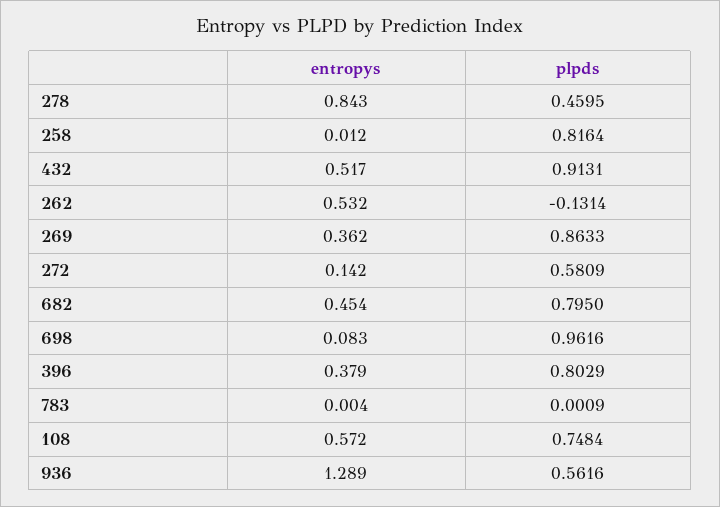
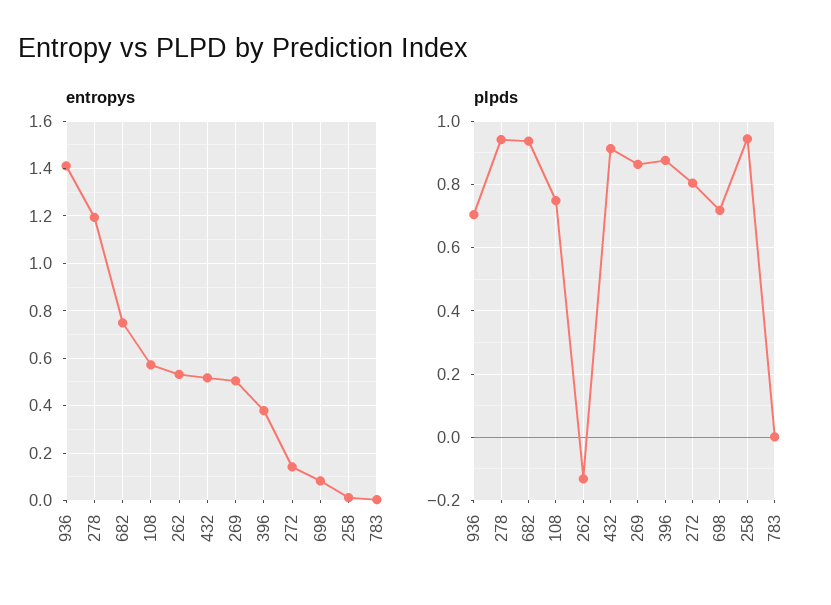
  {
    "entropys": {
-     "278": 0.843,
+     "278": 1.2,
      "258": 0.012,
      "432": 0.517,
      "262": 0.532,
-     "269": 0.362,
+     "269": 0.5,
      "272": 0.142,
-     "682": 0.454,
+     "682": 0.75,
      "698": 0.083,
      "396": 0.379,
      "783": 0.004,
      "108": 0.572,
-     "936": 1.289
+     "936": 1.4
    },
    "plpds": {
-     "278": 0.4595,
+     "278": 0.94,
-     "258": 0.8164,
+     "258": 0.94,
      "432": 0.9131,
      "262": -0.1314,
      "269": 0.8633,
-     "272": 0.5809,
+     "272": 0.8,
-     "682": 0.795,
+     "682": 0.94,
-     "698": 0.9616,
+     "698": 0.72,
-     "396": 0.8029,
+     "396": 0.88,
      "783": 0.0009,
      "108": 0.7484,
-     "936": 0.5616
+     "936": 0.7
    }
  }

